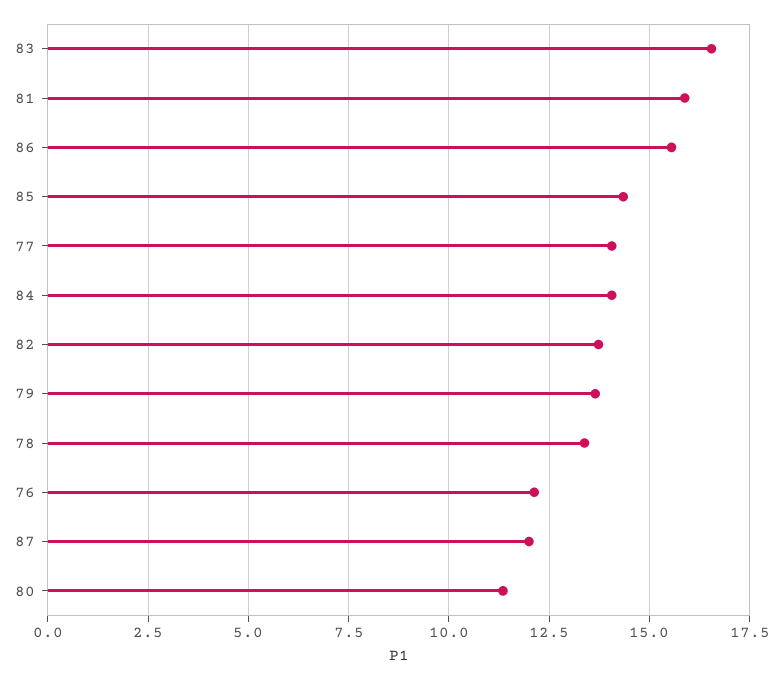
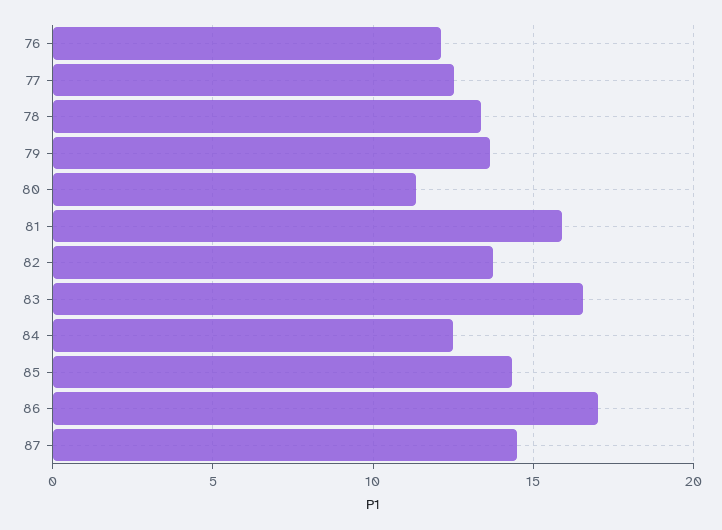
  {
    "83": 16.5,
    "81": 16,
-   "86": 15.5,
+   "86": 17,
    "85": 14.25,
-   "77": 14,
+   "77": 12.5,
-   "84": 14,
+   "84": 12.5,
    "82": 13.75,
    "79": 13.75,
    "78": 13.5,
    "76": 12.25,
-   "87": 12,
+   "87": 14.5,
    "80": 11.25
  }

